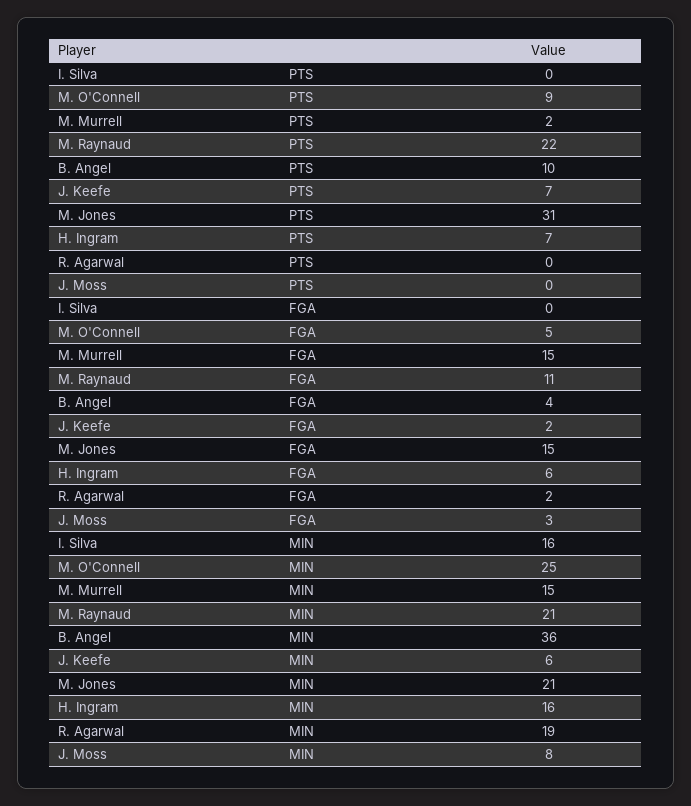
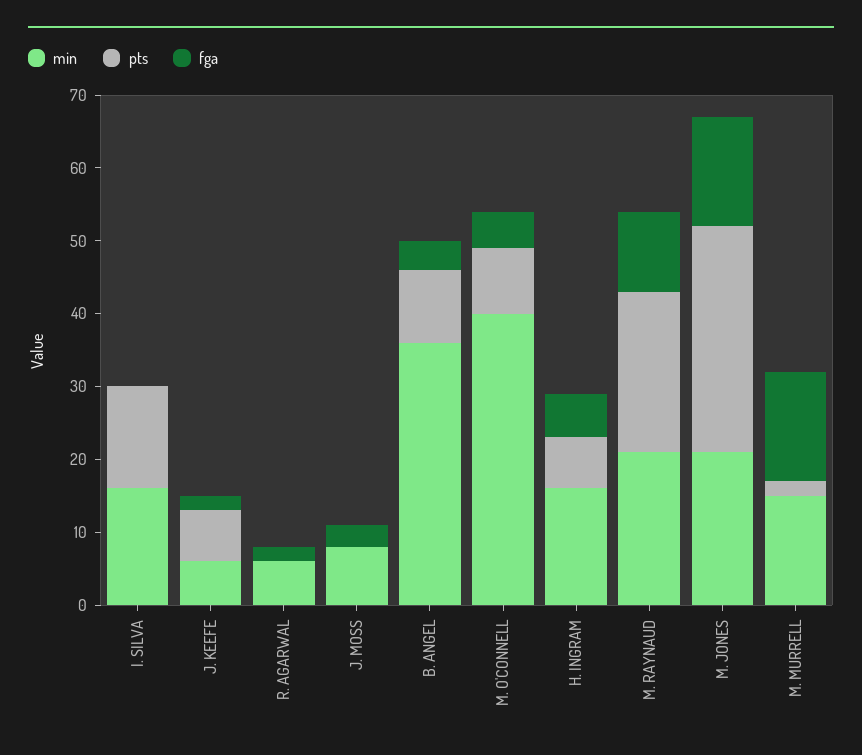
  {
    "PTS": {
-     "I. Silva": 0,
+     "I. Silva": 15,
      "M. O'Connell": 9,
      "M. Murrell": 2,
      "M. Raynaud": 22,
      "B. Angel": 10,
      "J. Keefe": 7,
      "M. Jones": 31,
      "H. Ingram": 7,
      "R. Agarwal": 0,
      "J. Moss": 0
    },
    "FGA": {
      "I. Silva": 0,
      "M. O'Connell": 5,
      "M. Murrell": 15,
      "M. Raynaud": 11,
      "B. Angel": 4,
      "J. Keefe": 2,
      "M. Jones": 15,
      "H. Ingram": 6,
      "R. Agarwal": 2,
      "J. Moss": 3
    },
    "MIN": {
      "I. Silva": 16,
-     "M. O'Connell": 25,
+     "M. O'Connell": 40,
      "M. Murrell": 15,
      "M. Raynaud": 21,
      "B. Angel": 36,
      "J. Keefe": 6,
      "M. Jones": 21,
      "H. Ingram": 16,
-     "R. Agarwal": 19,
+     "R. Agarwal": 5,
      "J. Moss": 8
    }
  }

